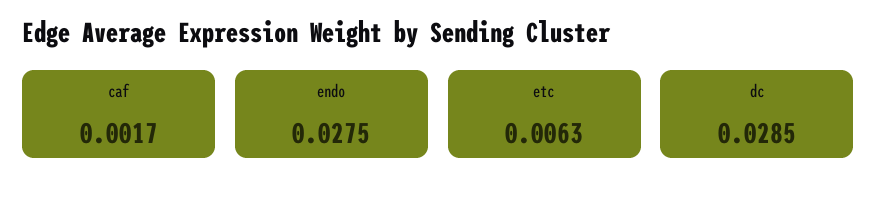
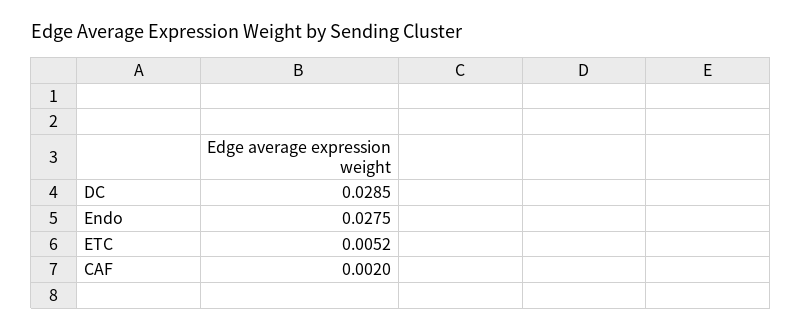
  {
-   "caf": 0.0017,
+   "caf": 0.002,
    "endo": 0.0275,
-   "etc": 0.0063,
+   "etc": 0.0052,
    "dc": 0.0285
  }

